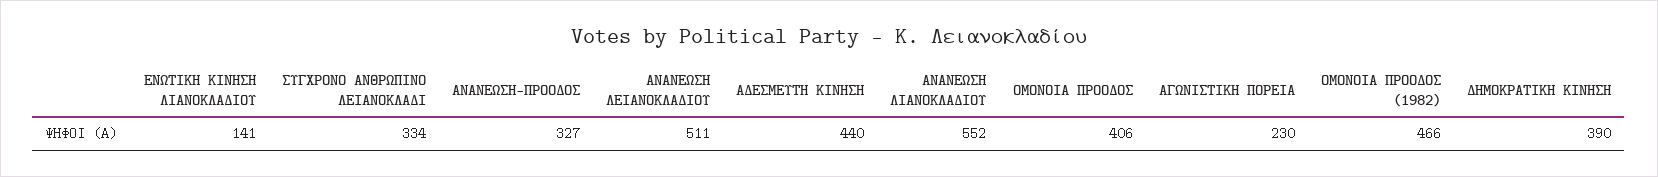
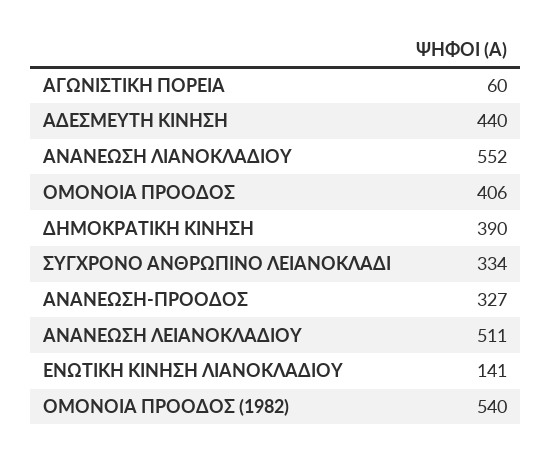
  {
    "ΕΝΩΤΙΚΗ ΚΙΝΗΣΗ ΛΙΑΝΟΚΛΑΔΙΟΥ": 141,
    "ΣΥΓΧΡΟΝΟ ΑΝΘΡΩΠΙΝΟ ΛΕΙΑΝΟΚΛΑΔΙ": 334,
    "ΑΝΑΝΕΩΣΗ-ΠΡΟΟΔΟΣ": 327,
    "ΑΝΑΝΕΩΣΗ ΛΕΙΑΝΟΚΛΑΔΙΟΥ": 511,
    "ΑΔΕΣΜΕΥΤΗ ΚΙΝΗΣΗ": 440,
    "ΑΝΑΝΕΩΣΗ ΛΙΑΝΟΚΛΑΔΙΟΥ": 552,
    "ΟΜΟΝΟΙΑ ΠΡΟΟΔΟΣ": 406,
-   "ΑΓΩΝΙΣΤΙΚΗ ΠΟΡΕΙΑ": 230,
+   "ΑΓΩΝΙΣΤΙΚΗ ΠΟΡΕΙΑ": 60,
-   "ΟΜΟΝΟΙΑ ΠΡΟΟΔΟΣ (1982)": 466,
+   "ΟΜΟΝΟΙΑ ΠΡΟΟΔΟΣ (1982)": 540,
    "ΔΗΜΟΚΡΑΤΙΚΗ ΚΙΝΗΣΗ": 390
  }

